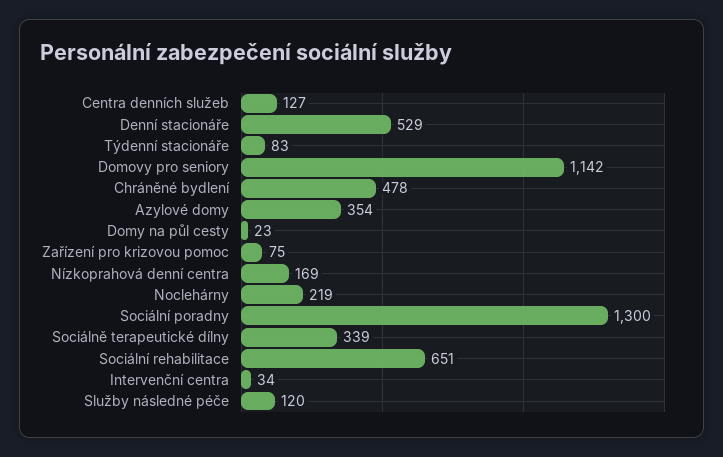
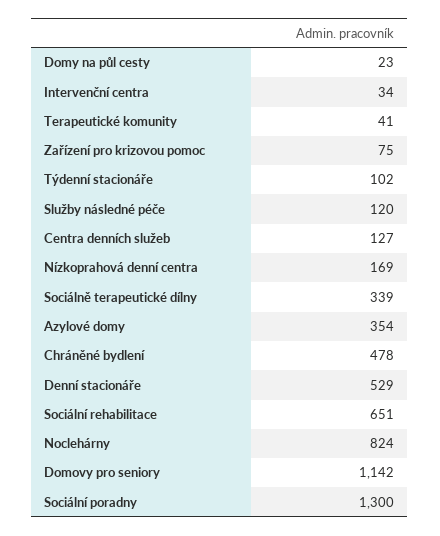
  {
    "Centra denních služeb": 127,
    "Denní stacionáře": 529,
-   "Týdenní stacionáře": 83,
+   "Týdenní stacionáře": 102,
    "Domovy pro seniory": 1142,
    "Chráněné bydlení": 478,
    "Azylové domy": 354,
    "Domy na půl cesty": 23,
    "Zařízení pro krizovou pomoc": 75,
    "Nízkoprahová denní centra": 169,
-   "Noclehárny": 219,
+   "Noclehárny": 824,
    "Sociální poradny": 1300,
    "Sociálně terapeutické dílny": 339,
    "Sociální rehabilitace": 651,
    "Intervenční centra": 34,
-   "Služby následné péče": 120
+   "Služby následné péče": 120,
+   "Terapeutické komunity": 41
  }

